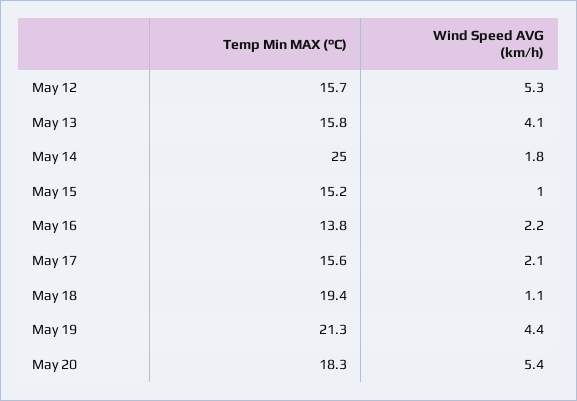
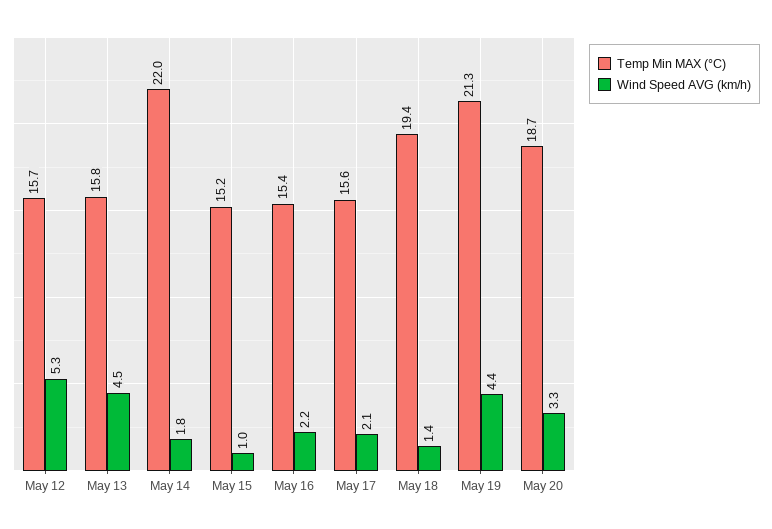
  {
    "Temp Min MAX (°C)": {
      "May 12": 15.7,
      "May 13": 15.8,
-     "May 14": 25,
+     "May 14": 22,
      "May 15": 15.2,
-     "May 16": 13.8,
+     "May 16": 15.4,
      "May 17": 15.6,
      "May 18": 19.4,
      "May 19": 21.3,
-     "May 20": 18.3
+     "May 20": 18.7
    },
    "Wind Speed AVG (km/h)": {
      "May 12": 5.3,
-     "May 13": 4.1,
+     "May 13": 4.5,
      "May 14": 1.8,
      "May 15": 1,
      "May 16": 2.2,
      "May 17": 2.1,
-     "May 18": 1.1,
+     "May 18": 1.4,
      "May 19": 4.4,
-     "May 20": 5.4
+     "May 20": 3.3
    }
  }

